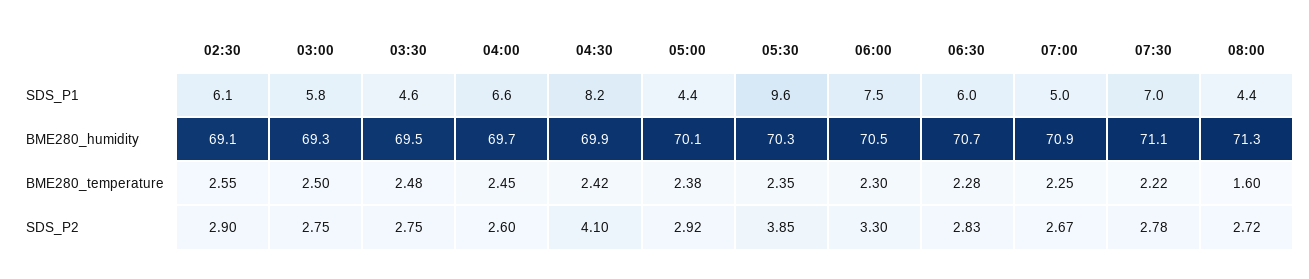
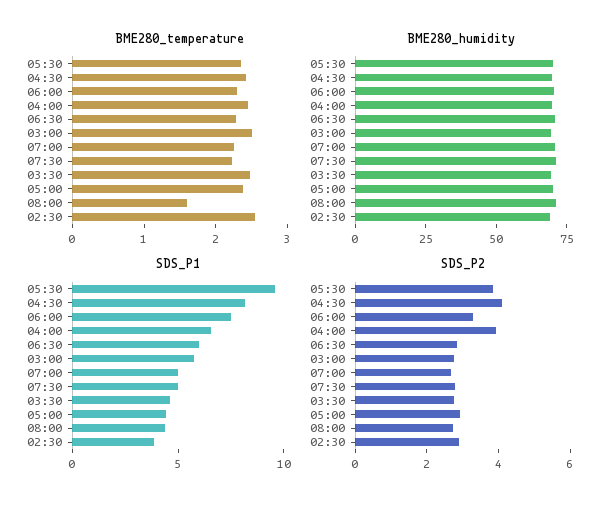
  {
    "SDS_P1": {
-     "02:30": 6.1,
+     "02:30": 4,
      "03:00": 5.8,
      "03:30": 4.6,
      "04:00": 6.6,
      "04:30": 8.2,
      "05:00": 4.4,
      "05:30": 9.6,
      "06:00": 7.5,
      "06:30": 6,
      "07:00": 5,
-     "07:30": 7,
+     "07:30": 5,
      "08:00": 4.4
    },
    "BME280_humidity": {
      "02:30": 69.1,
      "03:00": 69.3,
      "03:30": 69.5,
      "04:00": 69.7,
      "04:30": 69.9,
      "05:00": 70.1,
      "05:30": 70.3,
      "06:00": 70.5,
      "06:30": 70.7,
      "07:00": 70.9,
      "07:30": 71.1,
      "08:00": 71.3
    },
    "BME280_temperature": {
      "02:30": 2.55,
      "03:00": 2.5,
      "03:30": 2.48,
      "04:00": 2.45,
      "04:30": 2.42,
      "05:00": 2.38,
      "05:30": 2.35,
      "06:00": 2.3,
      "06:30": 2.28,
      "07:00": 2.25,
      "07:30": 2.22,
      "08:00": 1.6
    },
    "SDS_P2": {
      "02:30": 2.9,
      "03:00": 2.75,
      "03:30": 2.75,
-     "04:00": 2.6,
+     "04:00": 4,
      "04:30": 4.1,
      "05:00": 2.92,
      "05:30": 3.85,
      "06:00": 3.3,
      "06:30": 2.83,
      "07:00": 2.67,
      "07:30": 2.78,
      "08:00": 2.72
    }
  }

